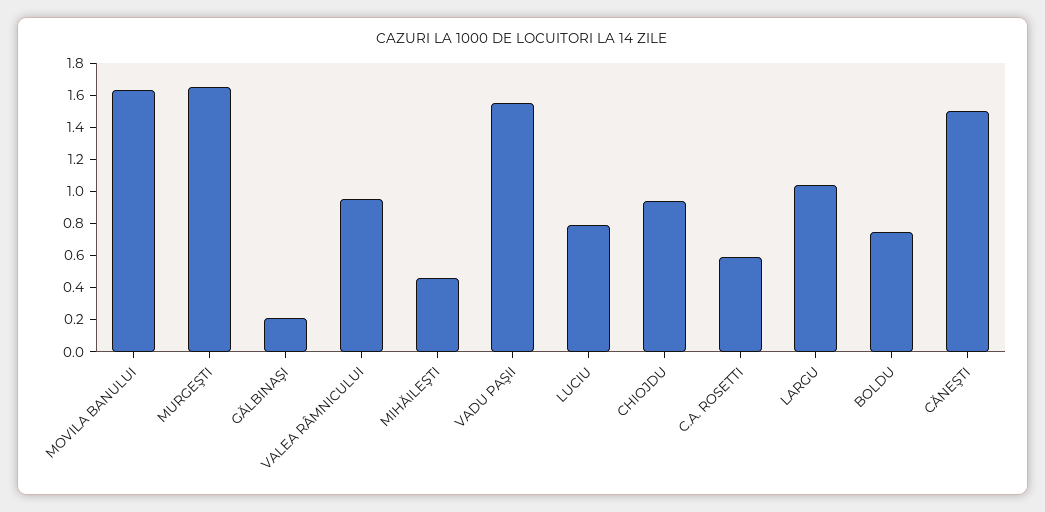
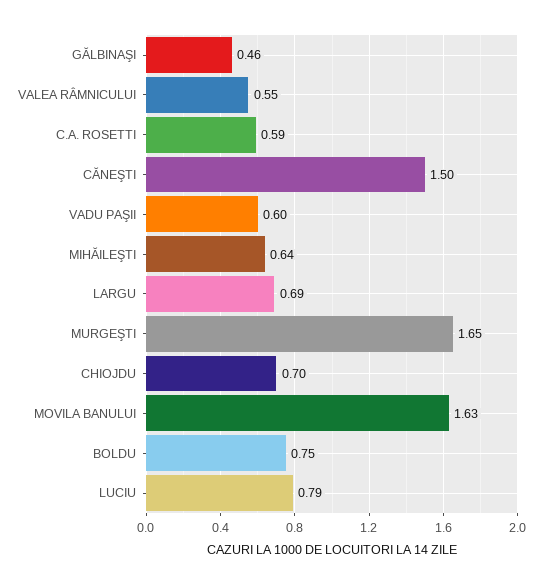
  {
    "MOVILA BANULUI": 1.63,
    "MURGEŞTI": 1.65,
-   "GĂLBINAŞI": 0.2,
+   "GĂLBINAŞI": 0.46,
-   "VALEA RÂMNICULUI": 0.95,
+   "VALEA RÂMNICULUI": 0.55,
-   "MIHĂILEŞTI": 0.45,
+   "MIHĂILEŞTI": 0.64,
-   "VADU PAŞII": 1.55,
+   "VADU PAŞII": 0.6,
    "LUCIU": 0.79,
-   "CHIOJDU": 0.95,
+   "CHIOJDU": 0.7,
    "C.A. ROSETTI": 0.59,
-   "LARGU": 1.05,
+   "LARGU": 0.69,
    "BOLDU": 0.75,
    "CĂNEŞTI": 1.5
  }

